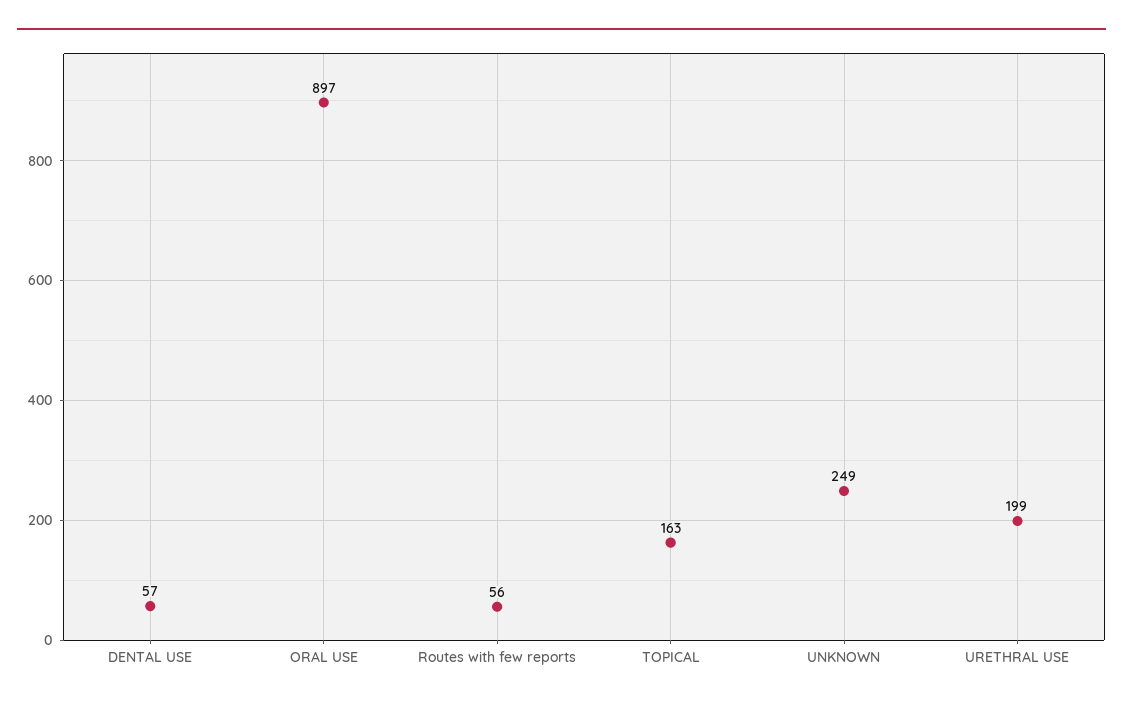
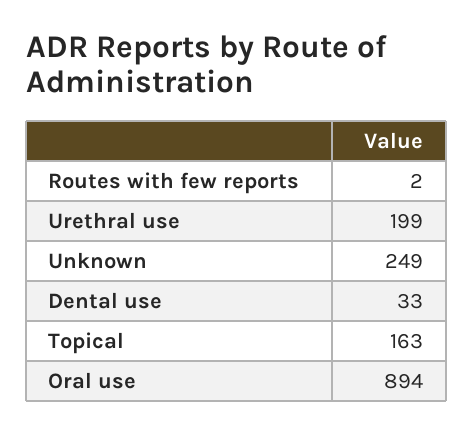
  {
-   "DENTAL USE": 57,
+   "DENTAL USE": 33,
-   "ORAL USE": 897,
+   "ORAL USE": 894,
-   "Routes with few reports": 56,
+   "Routes with few reports": 2,
    "TOPICAL": 163,
    "UNKNOWN": 249,
    "URETHRAL USE": 199
  }

